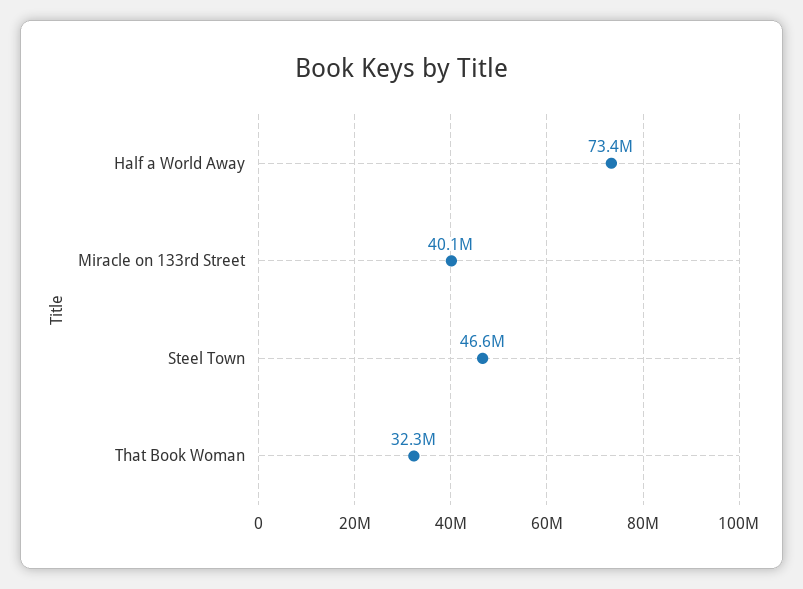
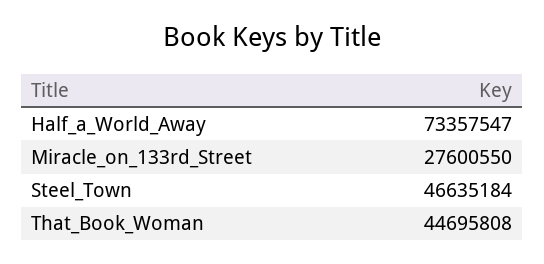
  {
    "Half a World Away": 73357547,
-   "Miracle on 133rd Street": 40100000,
+   "Miracle on 133rd Street": 27600550,
    "Steel Town": 46635184,
-   "That Book Woman": 32300000
+   "That Book Woman": 44695808
  }

